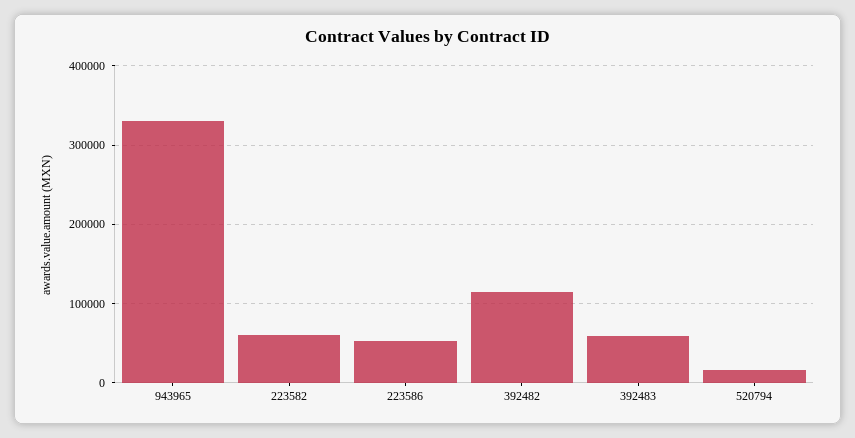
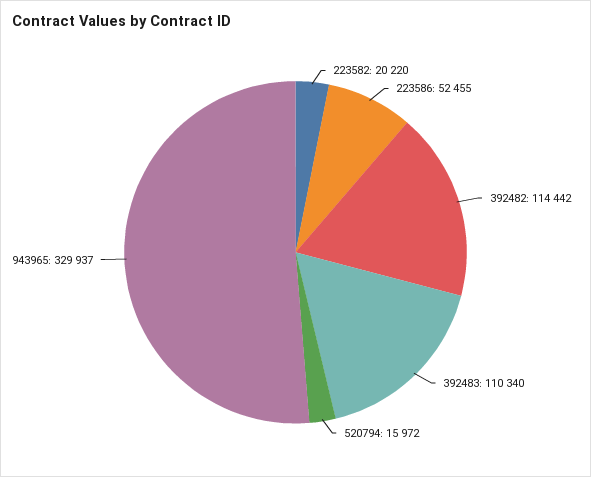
  {
    "943965": 329937,
-   "223582": 60000,
+   "223582": 20220,
    "223586": 52455,
    "392482": 114442,
-   "392483": 60000,
+   "392483": 110340,
    "520794": 15972
  }

